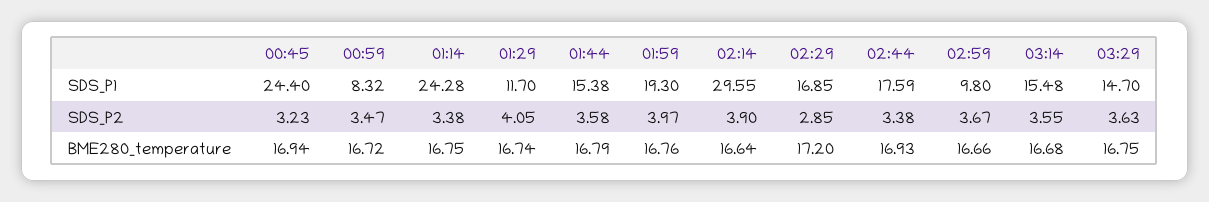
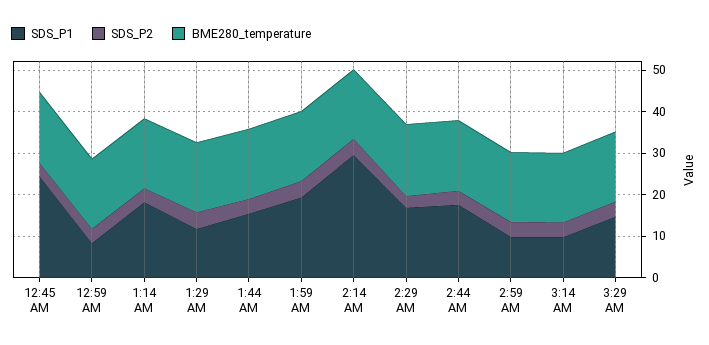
  {
    "SDS_P1": {
      "00:45": 24.4,
      "00:59": 8.32,
-     "01:14": 24.28,
+     "01:14": 18,
      "01:29": 11.7,
      "01:44": 15.38,
      "01:59": 19.3,
      "02:14": 29.55,
      "02:29": 16.85,
      "02:44": 17.59,
      "02:59": 9.8,
-     "03:14": 15.48,
+     "03:14": 10,
      "03:29": 14.7
    },
    "SDS_P2": {
      "00:45": 3.23,
      "00:59": 3.47,
      "01:14": 3.38,
      "01:29": 4.05,
      "01:44": 3.58,
      "01:59": 3.97,
      "02:14": 3.9,
      "02:29": 2.85,
      "02:44": 3.38,
      "02:59": 3.67,
      "03:14": 3.55,
      "03:29": 3.63
    },
    "BME280_temperature": {
      "00:45": 16.94,
      "00:59": 16.72,
      "01:14": 16.75,
      "01:29": 16.74,
      "01:44": 16.79,
      "01:59": 16.76,
      "02:14": 16.64,
      "02:29": 17.2,
      "02:44": 16.93,
      "02:59": 16.66,
      "03:14": 16.68,
      "03:29": 16.75
    }
  }

